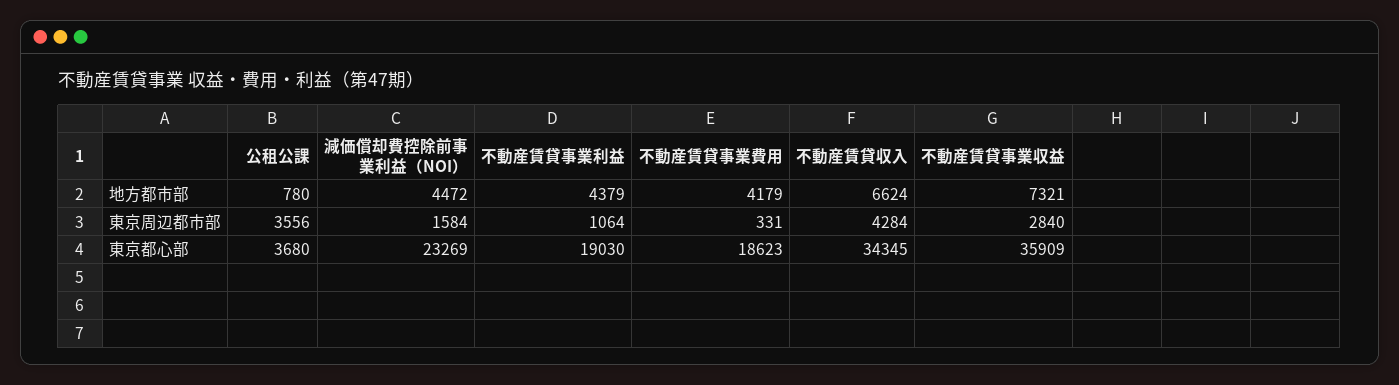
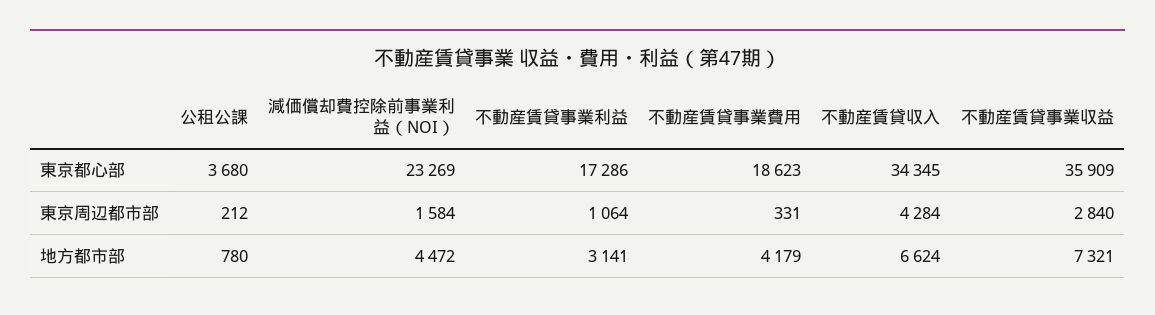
  {
    "公租公課": {
      "地方都市部": 780,
-     "東京周辺都市部": 3556,
+     "東京周辺都市部": 212,
      "東京都心部": 3680
    },
    "減価償却費控除前事業利益（NOI）": {
      "地方都市部": 4472,
      "東京周辺都市部": 1584,
      "東京都心部": 23269
    },
    "不動産賃貸事業利益": {
-     "地方都市部": 4379,
+     "地方都市部": 3141,
      "東京周辺都市部": 1064,
-     "東京都心部": 19030
+     "東京都心部": 17286
    },
    "不動産賃貸事業費用": {
      "地方都市部": 4179,
      "東京周辺都市部": 331,
      "東京都心部": 18623
    },
    "不動産賃貸収入": {
      "地方都市部": 6624,
      "東京周辺都市部": 4284,
      "東京都心部": 34345
    },
    "不動産賃貸事業収益": {
      "地方都市部": 7321,
      "東京周辺都市部": 2840,
      "東京都心部": 35909
    }
  }

